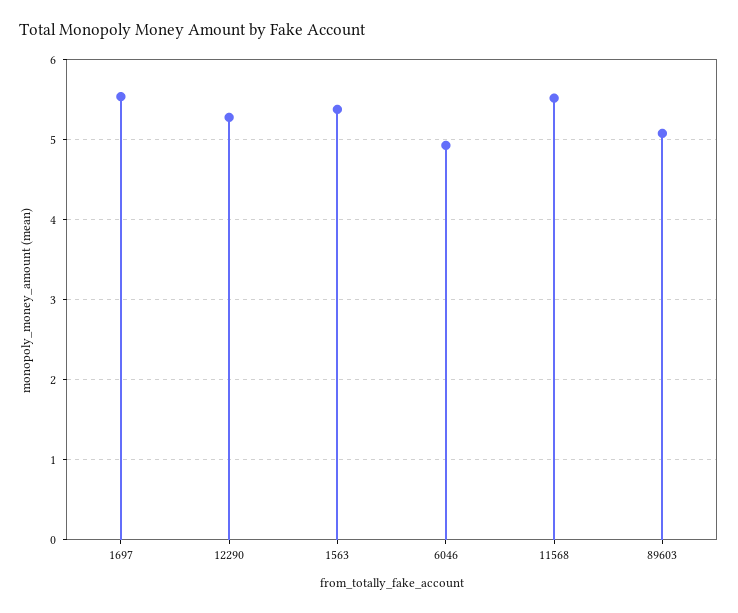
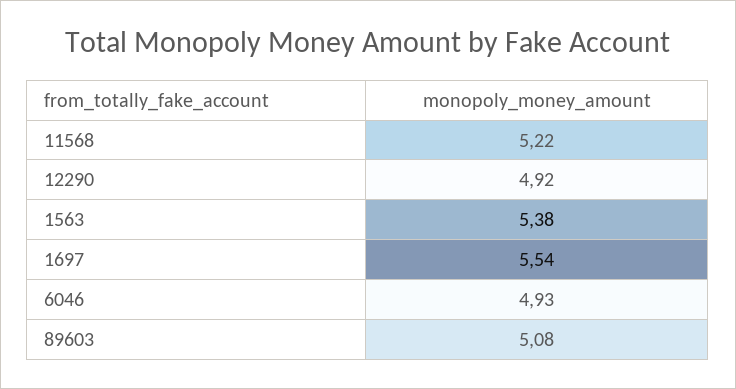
  {
    "1697": 5.54,
-   "12290": 5.3,
+   "12290": 4.92,
    "1563": 5.38,
    "6046": 4.93,
-   "11568": 5.5,
+   "11568": 5.22,
    "89603": 5.08
  }

